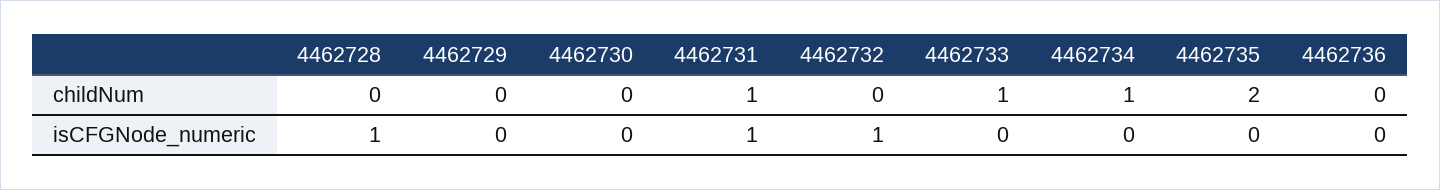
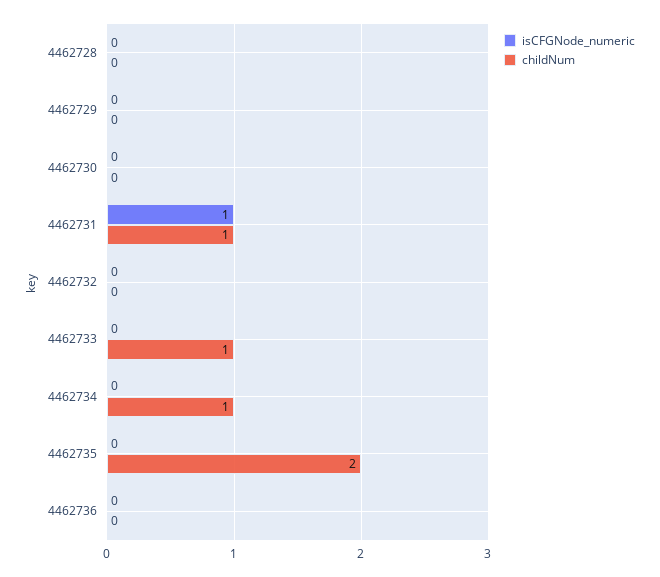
  {
    "childNum": {
      "4462728": 0,
      "4462729": 0,
      "4462730": 0,
      "4462731": 1,
      "4462732": 0,
      "4462733": 1,
      "4462734": 1,
      "4462735": 2,
      "4462736": 0
    },
    "isCFGNode_numeric": {
-     "4462728": 1,
+     "4462728": 0,
      "4462729": 0,
      "4462730": 0,
      "4462731": 1,
-     "4462732": 1,
+     "4462732": 0,
      "4462733": 0,
      "4462734": 0,
      "4462735": 0,
      "4462736": 0
    }
  }

